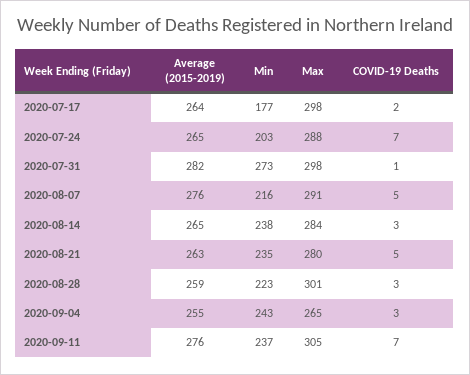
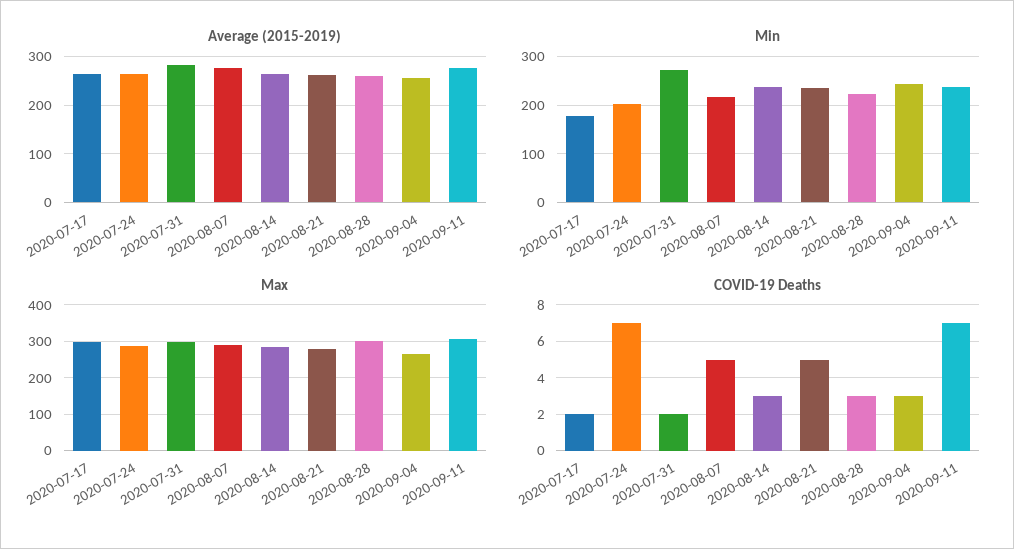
  {
    "Average (2015-2019)": {
      "2020-07-17": 264,
      "2020-07-24": 265,
      "2020-07-31": 282,
      "2020-08-07": 276,
      "2020-08-14": 265,
      "2020-08-21": 263,
      "2020-08-28": 259,
      "2020-09-04": 255,
      "2020-09-11": 276
    },
    "Min": {
      "2020-07-17": 177,
      "2020-07-24": 203,
      "2020-07-31": 273,
      "2020-08-07": 216,
      "2020-08-14": 238,
      "2020-08-21": 235,
      "2020-08-28": 223,
      "2020-09-04": 243,
      "2020-09-11": 237
    },
    "Max": {
      "2020-07-17": 298,
      "2020-07-24": 288,
      "2020-07-31": 298,
      "2020-08-07": 291,
      "2020-08-14": 284,
      "2020-08-21": 280,
      "2020-08-28": 301,
      "2020-09-04": 265,
      "2020-09-11": 305
    },
    "COVID-19 Deaths": {
      "2020-07-17": 2,
      "2020-07-24": 7,
-     "2020-07-31": 1,
+     "2020-07-31": 2,
      "2020-08-07": 5,
      "2020-08-14": 3,
      "2020-08-21": 5,
      "2020-08-28": 3,
      "2020-09-04": 3,
      "2020-09-11": 7
    }
  }

